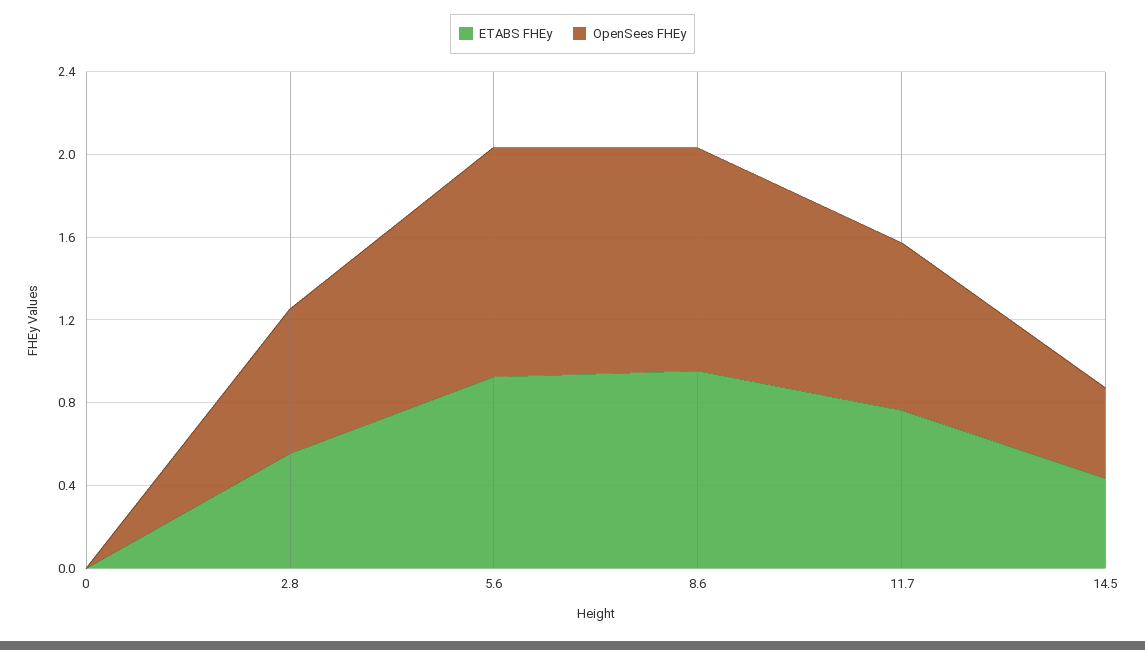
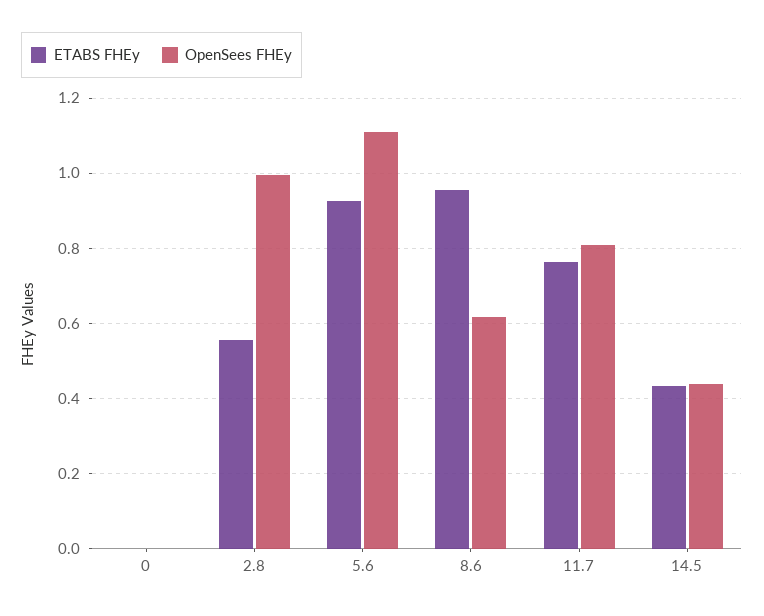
  {
    "ETABS FHEy": {
      "0": 0,
      "2.8": 0.56,
      "5.6": 0.92,
      "8.6": 0.96,
      "11.7": 0.76,
      "14.5": 0.44
    },
    "OpenSees FHEy": {
      "0": 0,
-     "2.8": 0.7,
+     "2.8": 1,
      "5.6": 1.12,
-     "8.6": 1.1,
+     "8.6": 0.62,
      "11.7": 0.82,
      "14.5": 0.44
    }
  }

